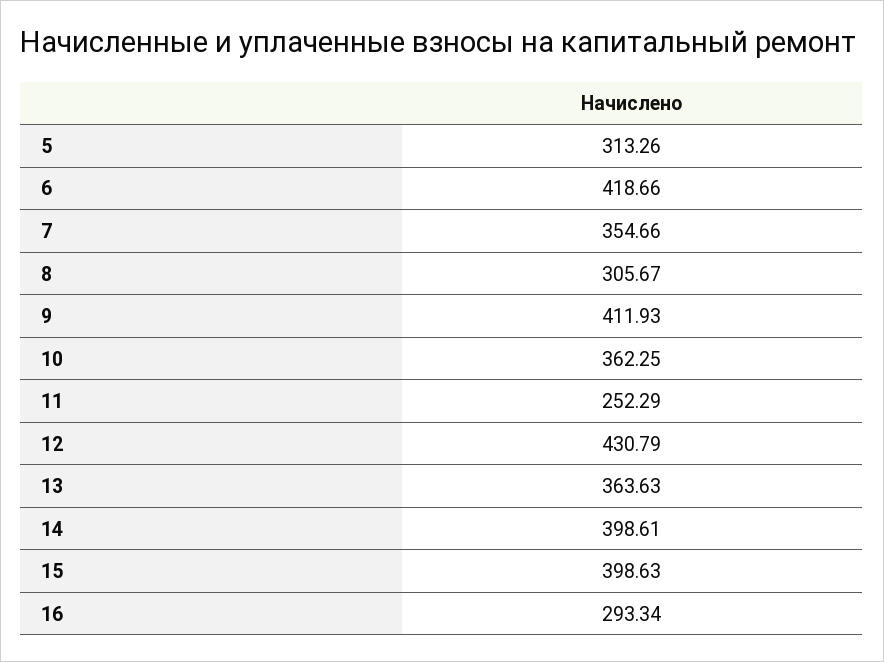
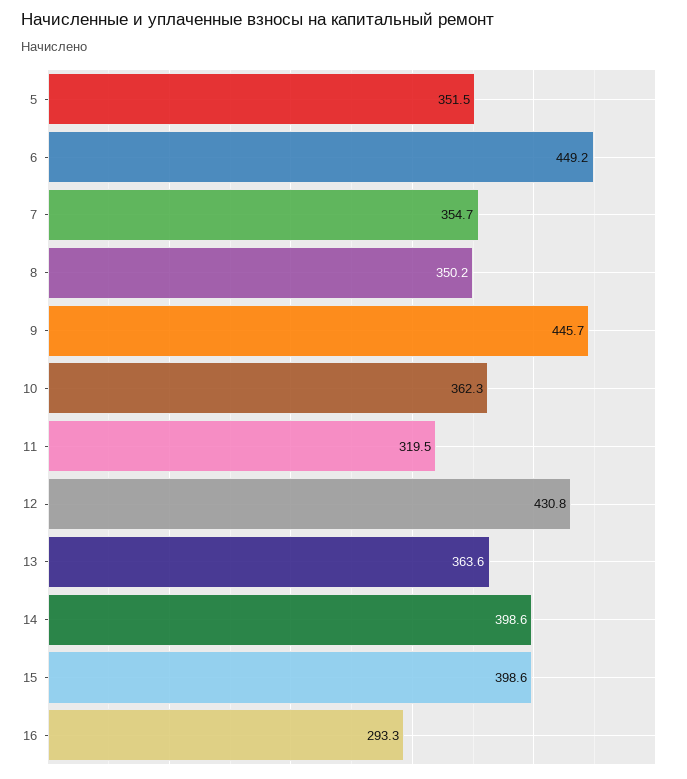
  {
-   "5": 313.26,
+   "5": 351.5,
-   "6": 418.66,
+   "6": 449.2,
    "7": 354.66,
-   "8": 305.67,
+   "8": 350.2,
-   "9": 411.93,
+   "9": 445.7,
    "10": 362.25,
-   "11": 252.29,
+   "11": 319.5,
    "12": 430.79,
    "13": 363.63,
    "14": 398.61,
    "15": 398.63,
    "16": 293.34
  }

